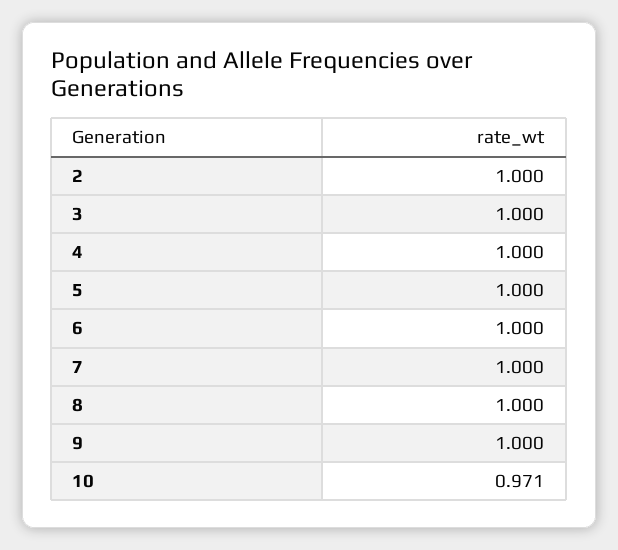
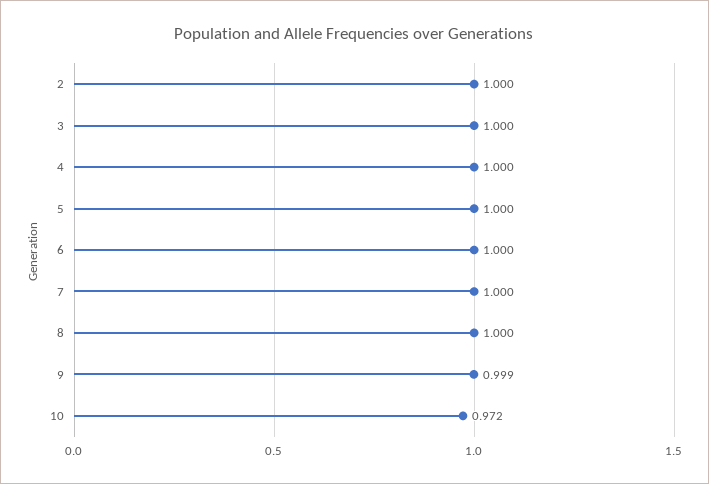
  {
    "2": 1,
    "3": 1,
    "4": 1,
    "5": 1,
    "6": 1,
    "7": 1,
    "8": 1,
-   "9": 1,
+   "9": 0.999,
-   "10": 0.971
+   "10": 0.972
  }

